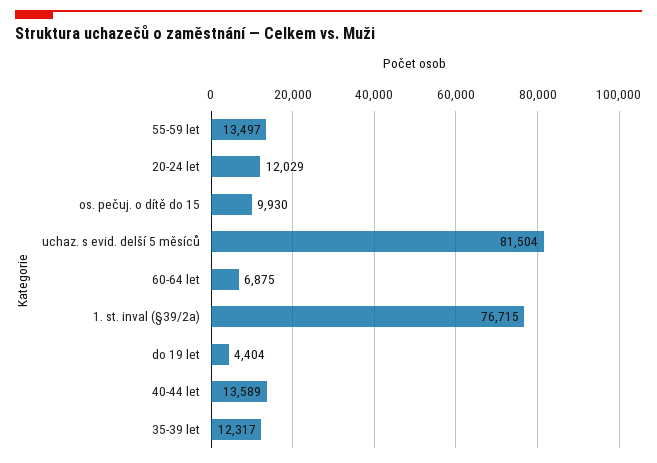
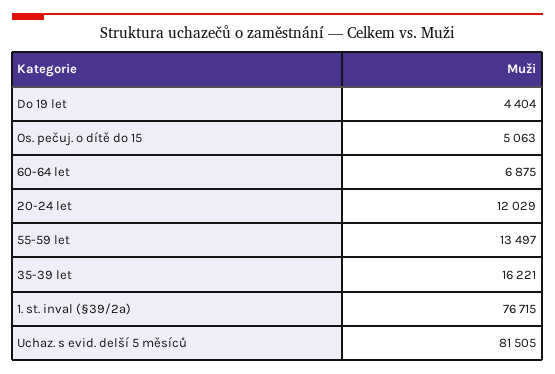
  {
    "55-59 let": 13497,
    "20-24 let": 12029,
-   "os. pečuj. o dítě do 15": 9930,
+   "os. pečuj. o dítě do 15": 5063,
-   "uchaz. s evid. delší 5 měsíců": 81504,
+   "uchaz. s evid. delší 5 měsíců": 81505,
    "60-64 let": 6875,
    "1. st. inval (§39/2a)": 76715,
    "do 19 let": 4404,
-   "40-44 let": 13589,
-   "35-39 let": 12317
+   "35-39 let": 16221
  }

